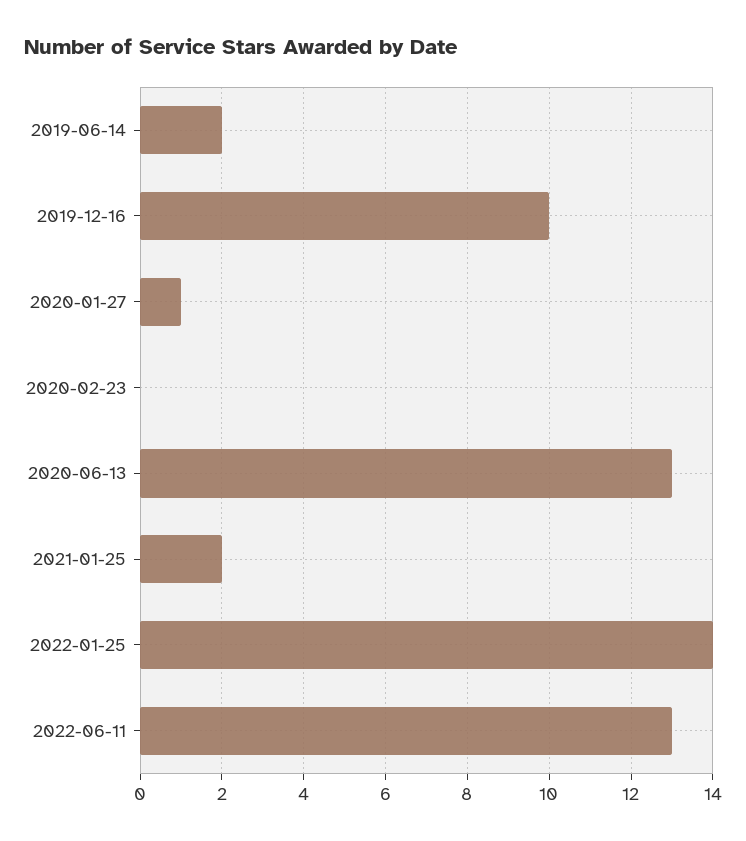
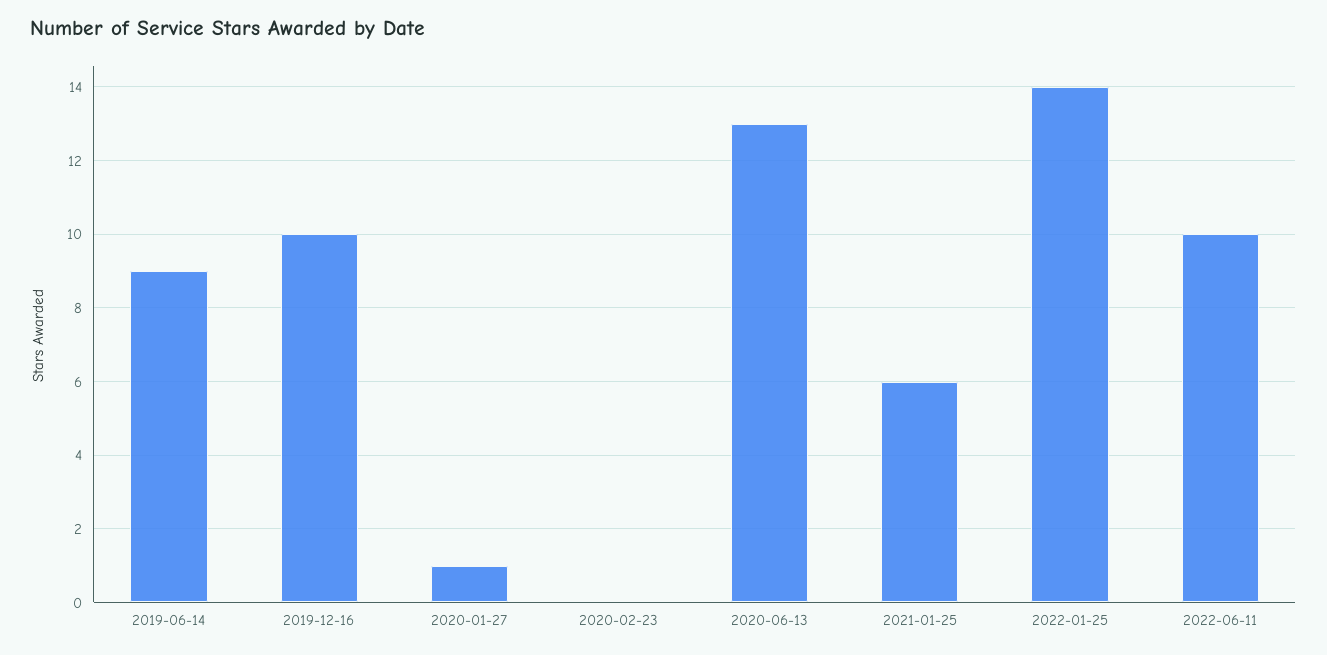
  {
-   "2019-06-14": 2,
+   "2019-06-14": 9,
    "2019-12-16": 10,
    "2020-01-27": 1,
    "2020-02-23": 0,
    "2020-06-13": 13,
-   "2021-01-25": 2,
+   "2021-01-25": 6,
    "2022-01-25": 14,
-   "2022-06-11": 13
+   "2022-06-11": 10
  }

